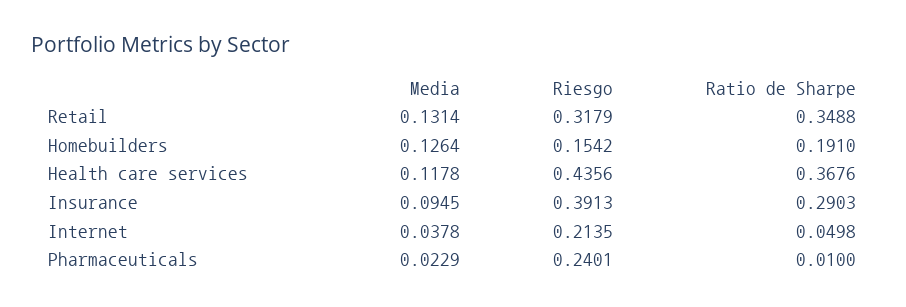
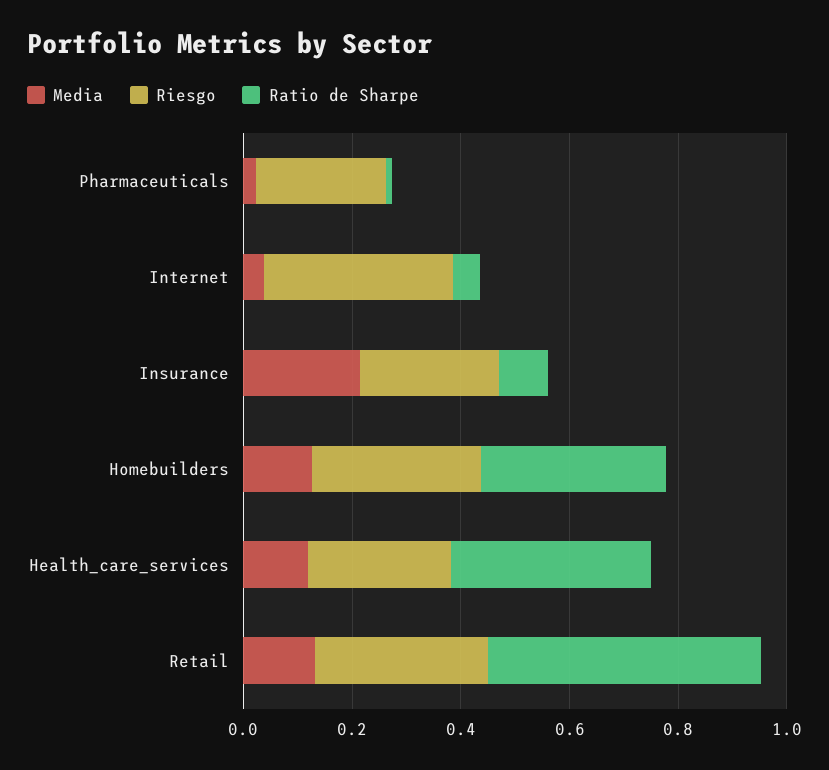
  {
    "Media": {
      "Retail": 0.1314,
      "Homebuilders": 0.1264,
      "Health care services": 0.1178,
-     "Insurance": 0.0945,
+     "Insurance": 0.2,
      "Internet": 0.0378,
      "Pharmaceuticals": 0.0229
    },
    "Riesgo": {
      "Retail": 0.3179,
-     "Homebuilders": 0.1542,
+     "Homebuilders": 0.3,
-     "Health care services": 0.4356,
+     "Health care services": 0.25,
-     "Insurance": 0.3913,
+     "Insurance": 0.25,
-     "Internet": 0.2135,
+     "Internet": 0.35,
      "Pharmaceuticals": 0.2401
    },
    "Ratio de Sharpe": {
-     "Retail": 0.3488,
+     "Retail": 0.5,
-     "Homebuilders": 0.191,
+     "Homebuilders": 0.35,
      "Health care services": 0.3676,
-     "Insurance": 0.2903,
+     "Insurance": 0.1,
      "Internet": 0.0498,
      "Pharmaceuticals": 0.01
    }
  }

